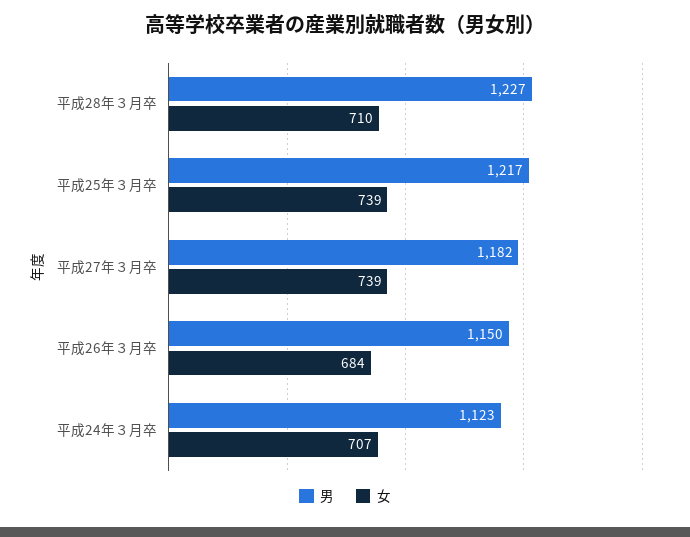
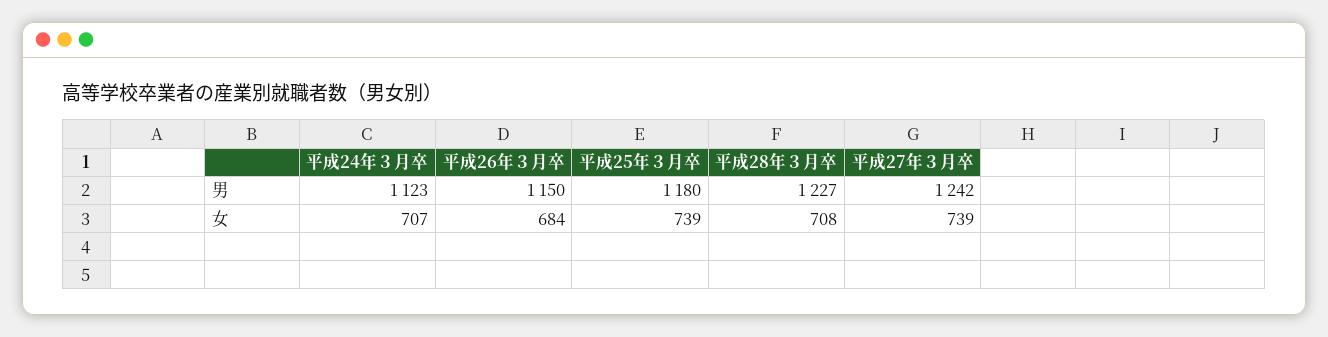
  {
    "男": {
      "平成28年３月卒": 1227,
-     "平成25年３月卒": 1217,
+     "平成25年３月卒": 1180,
-     "平成27年３月卒": 1182,
+     "平成27年３月卒": 1242,
      "平成26年３月卒": 1150,
      "平成24年３月卒": 1123
    },
    "女": {
-     "平成28年３月卒": 710,
+     "平成28年３月卒": 708,
      "平成25年３月卒": 739,
      "平成27年３月卒": 739,
      "平成26年３月卒": 684,
      "平成24年３月卒": 707
    }
  }

